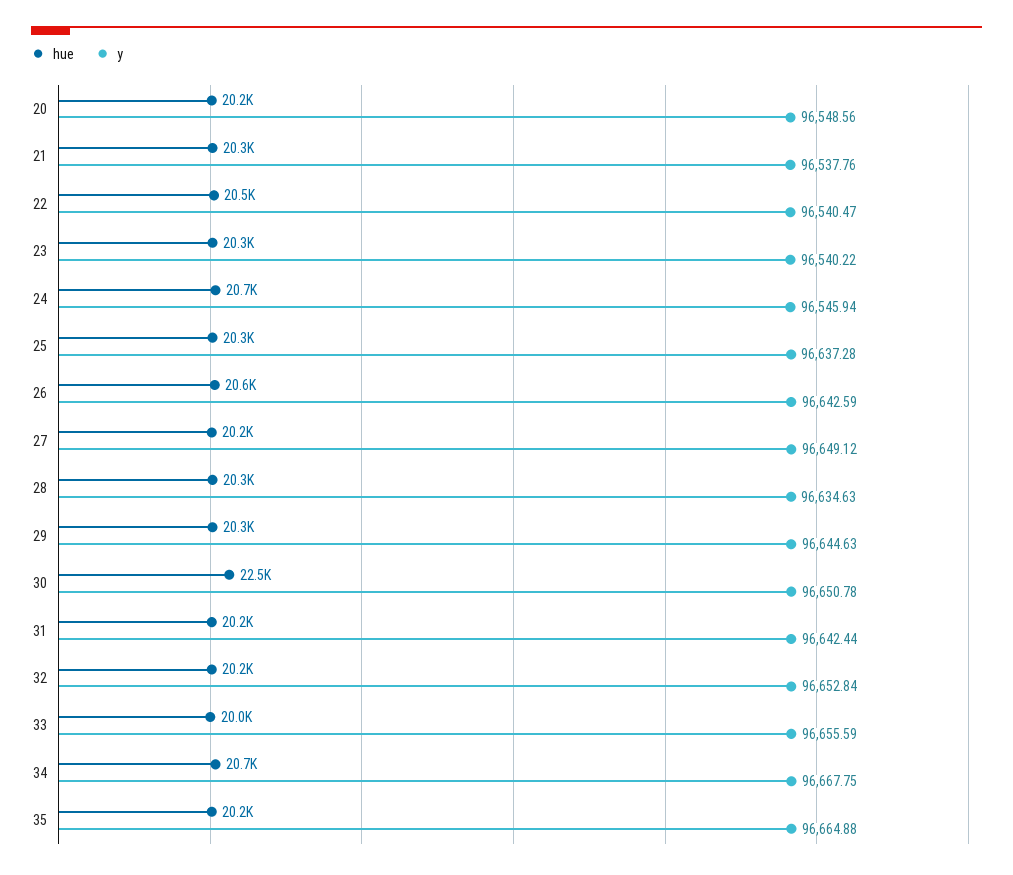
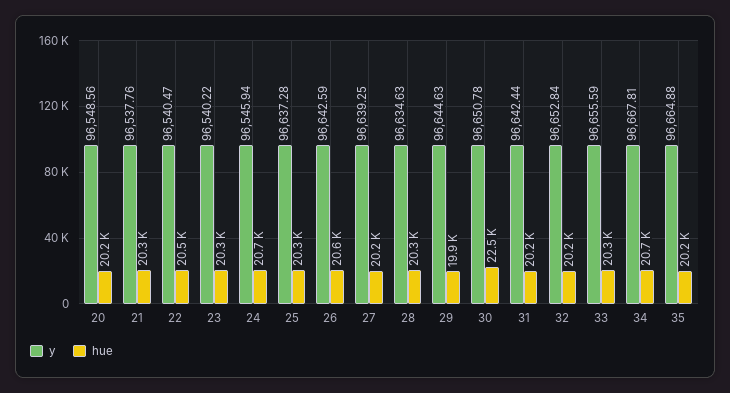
  {
    "hue": {
      "20": 20200,
      "21": 20300,
      "22": 20500,
      "23": 20300,
      "24": 20700,
      "25": 20300,
      "26": 20600,
      "27": 20200,
      "28": 20300,
-     "29": 20300,
+     "29": 19900,
      "30": 22500,
      "31": 20200,
      "32": 20200,
-     "33": 20000,
+     "33": 20300,
      "34": 20700,
      "35": 20200
    },
    "y": {
      "20": 96548.56,
      "21": 96537.76,
      "22": 96540.47,
      "23": 96540.22,
      "24": 96545.94,
      "25": 96637.28,
      "26": 96642.59,
-     "27": 96649.12,
+     "27": 96639.25,
      "28": 96634.63,
      "29": 96644.63,
      "30": 96650.78,
      "31": 96642.44,
      "32": 96652.84,
      "33": 96655.59,
-     "34": 96667.75,
+     "34": 96667.81,
      "35": 96664.88
    }
  }

